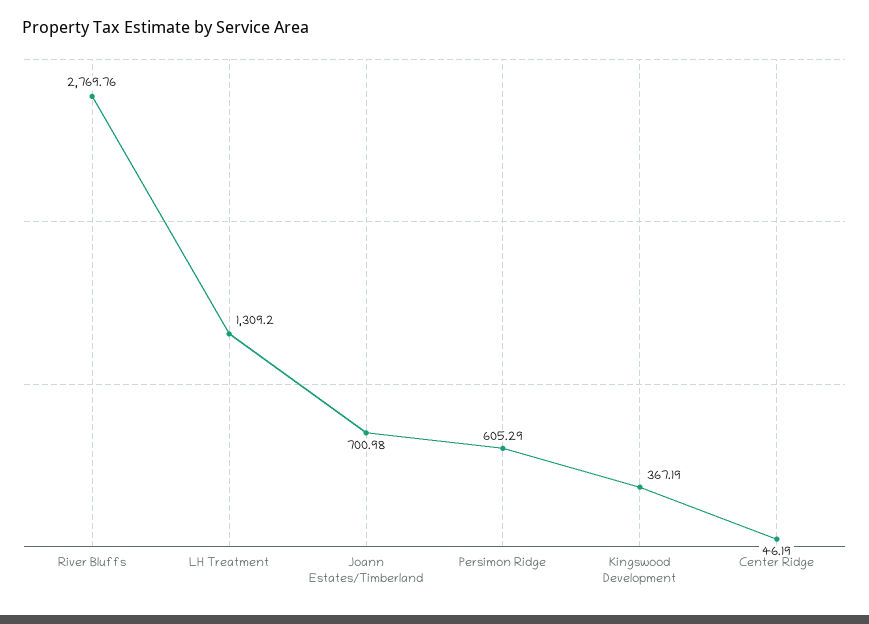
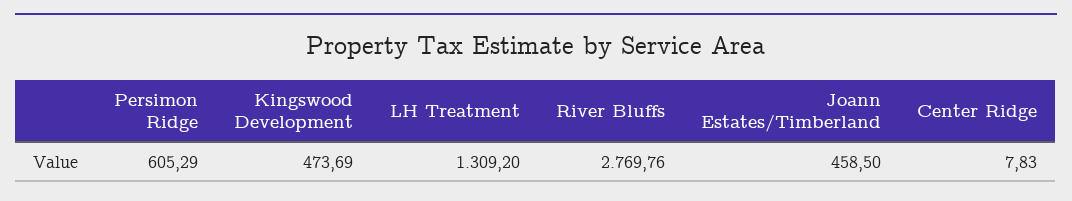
  {
    "River Bluffs": 2769.76,
    "LH Treatment": 1309.2,
-   "Joann Estates/Timberland": 700.98,
+   "Joann Estates/Timberland": 458.5,
    "Persimon Ridge": 605.29,
-   "Kingswood Development": 367.19,
+   "Kingswood Development": 473.69,
-   "Center Ridge": 46.19
+   "Center Ridge": 7.83
  }

